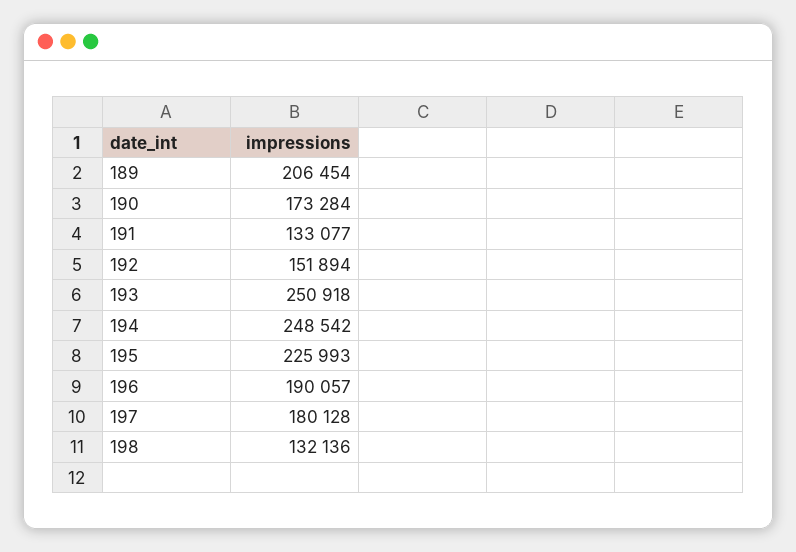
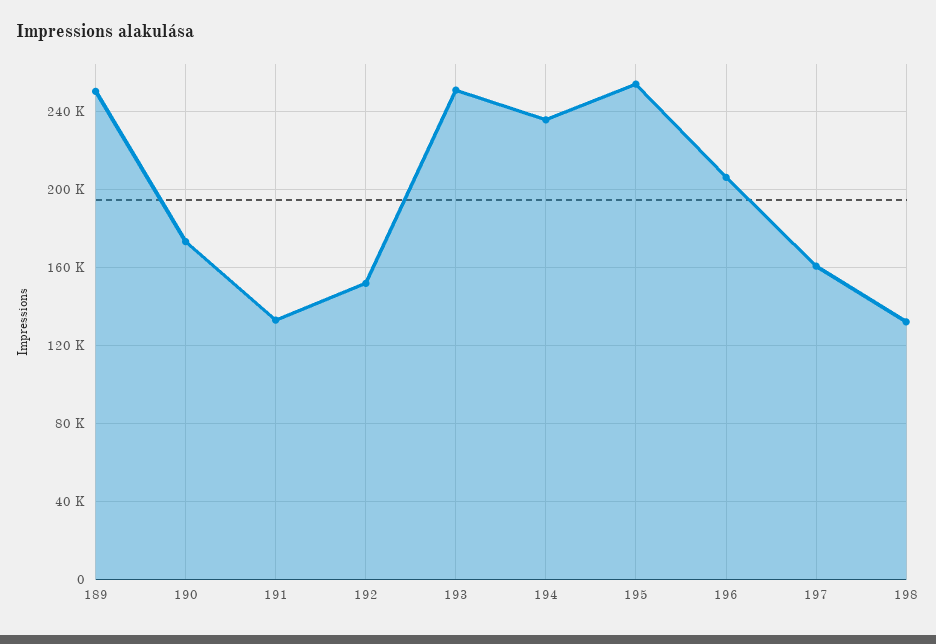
  {
-   "189": 206454,
+   "189": 250000,
    "190": 173284,
    "191": 133077,
    "192": 151894,
    "193": 250918,
-   "194": 248542,
+   "194": 235000,
-   "195": 225993,
+   "195": 255000,
-   "196": 190057,
+   "196": 205000,
-   "197": 180128,
+   "197": 160000,
    "198": 132136
  }

